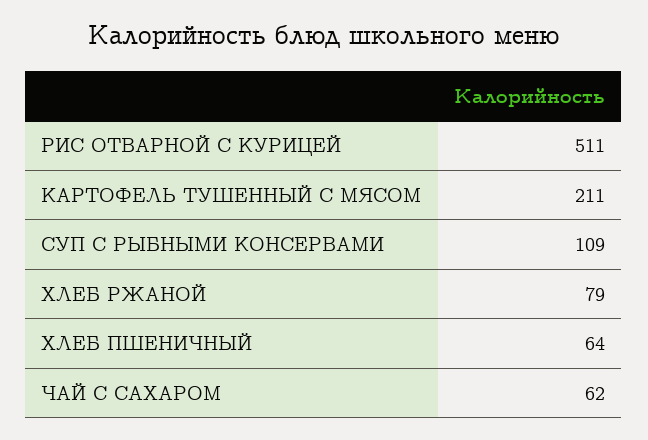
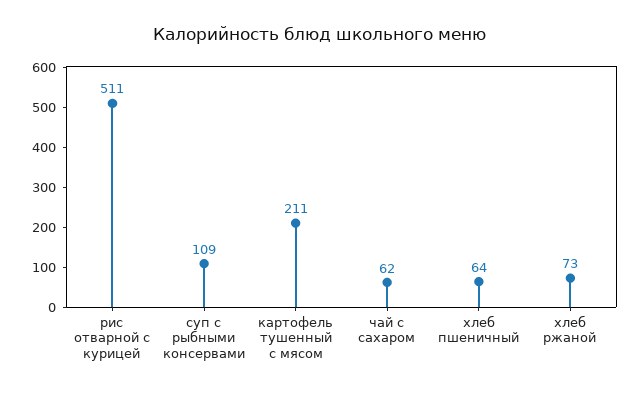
  {
    "РИС ОТВАРНОЙ С КУРИЦЕЙ": 511,
    "КАРТОФЕЛЬ ТУШЕННЫЙ С МЯСОМ": 211,
    "СУП С РЫБНЫМИ КОНСЕРВАМИ": 109,
-   "ХЛЕБ РЖАНОЙ": 79,
+   "ХЛЕБ РЖАНОЙ": 73,
    "ХЛЕБ ПШЕНИЧНЫЙ": 64,
    "ЧАЙ С САХАРОМ": 62
  }

